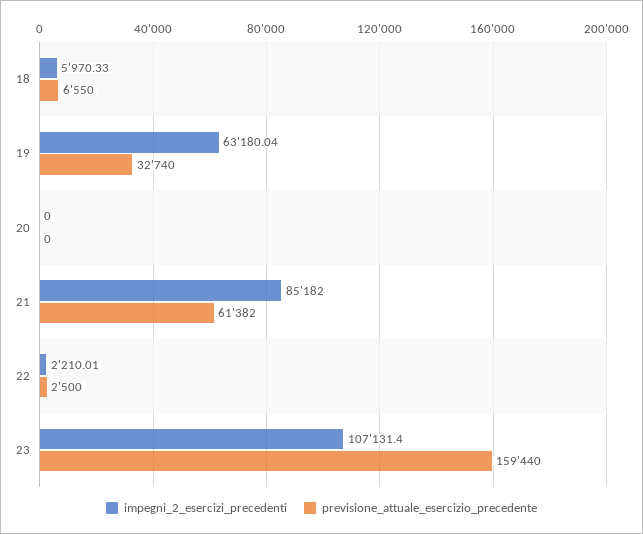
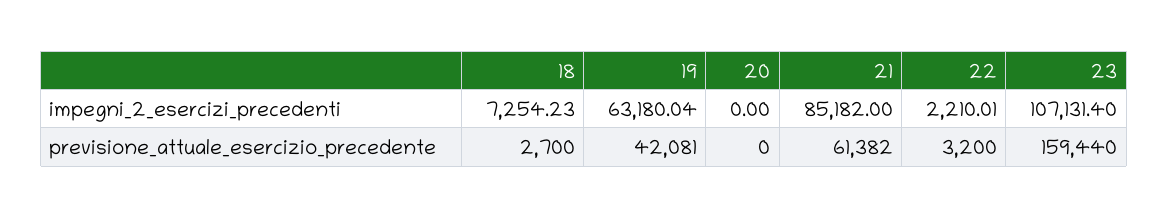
  {
    "impegni_2_esercizi_precedenti": {
-     "18": 5970.33,
+     "18": 7254.23,
      "19": 63180.04,
      "20": 0,
      "21": 85182,
      "22": 2210.01,
      "23": 107131.4
    },
    "previsione_attuale_esercizio_precedente": {
-     "18": 6550,
+     "18": 2700,
-     "19": 32740,
+     "19": 42081,
      "20": 0,
      "21": 61382,
-     "22": 2500,
+     "22": 3200,
      "23": 159440
    }
  }

